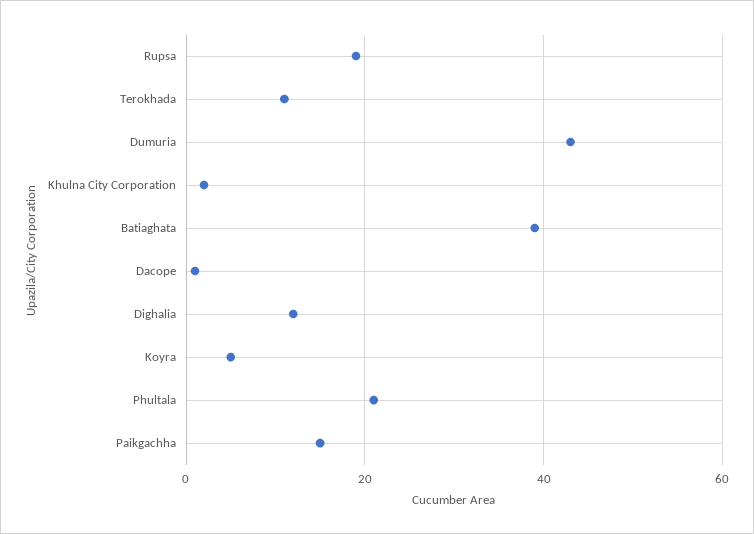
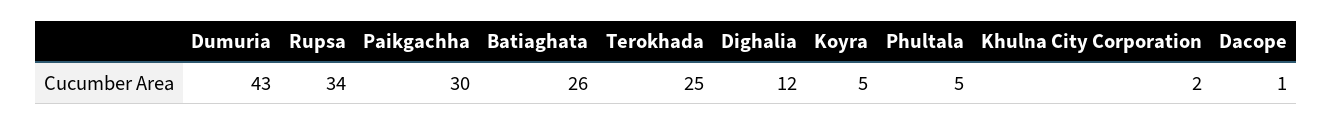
  {
-   "Rupsa": 20,
+   "Rupsa": 34,
-   "Terokhada": 10,
+   "Terokhada": 25,
    "Dumuria": 43,
    "Khulna City Corporation": 2,
-   "Batiaghata": 40,
+   "Batiaghata": 26,
    "Dacope": 1,
    "Dighalia": 12,
    "Koyra": 5,
-   "Phultala": 20,
+   "Phultala": 5,
-   "Paikgachha": 15
+   "Paikgachha": 30
  }

